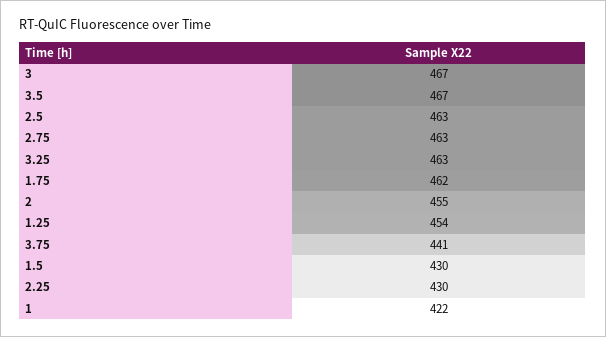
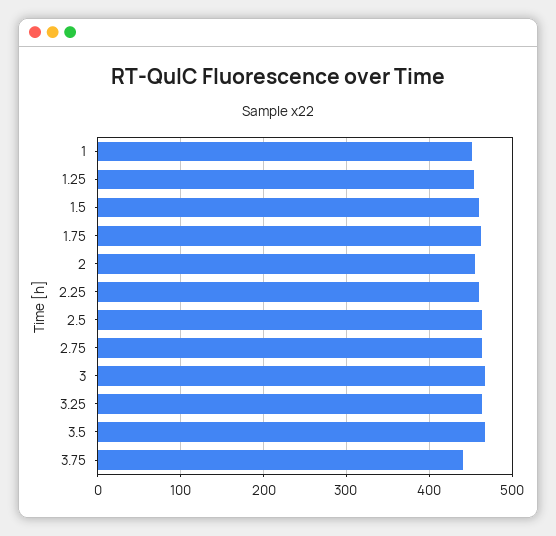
  {
    "3": 467,
    "3.5": 467,
    "2.5": 463,
    "2.75": 463,
    "3.25": 463,
    "1.75": 462,
    "2": 455,
    "1.25": 454,
    "3.75": 441,
-   "1.5": 430,
+   "1.5": 460,
-   "2.25": 430,
+   "2.25": 460,
-   "1": 422
+   "1": 450
  }

